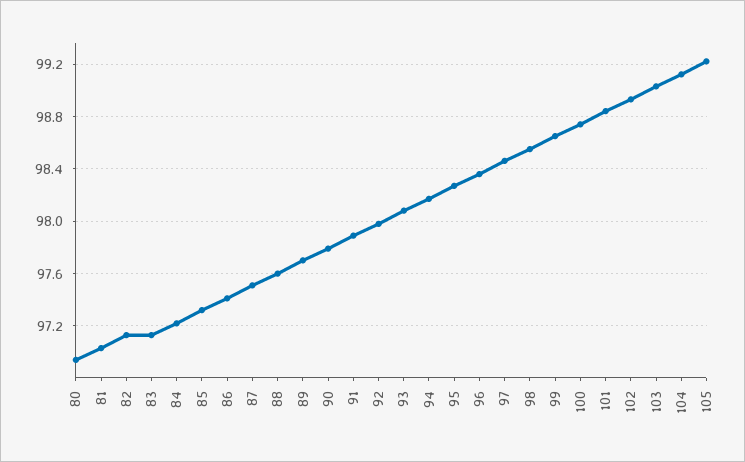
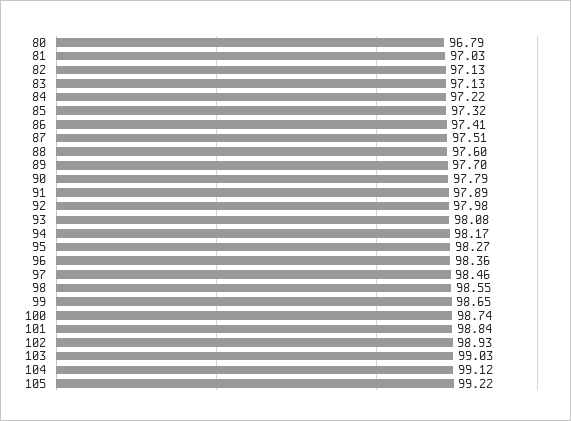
  {
-   "80": 96.95,
+   "80": 96.79,
    "81": 97.03,
    "82": 97.13,
    "83": 97.13,
    "84": 97.22,
    "85": 97.32,
    "86": 97.41,
    "87": 97.51,
    "88": 97.6,
    "89": 97.7,
    "90": 97.79,
    "91": 97.89,
    "92": 97.98,
    "93": 98.08,
    "94": 98.17,
    "95": 98.27,
    "96": 98.36,
    "97": 98.46,
    "98": 98.55,
    "99": 98.65,
    "100": 98.74,
    "101": 98.84,
    "102": 98.93,
    "103": 99.03,
    "104": 99.12,
    "105": 99.22
  }

